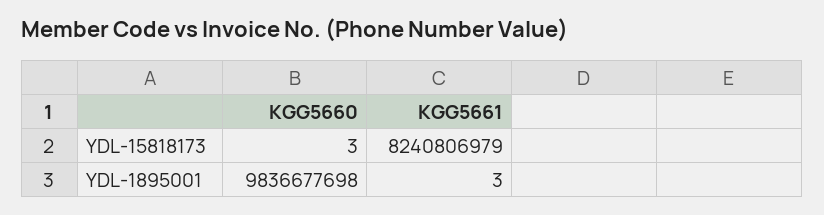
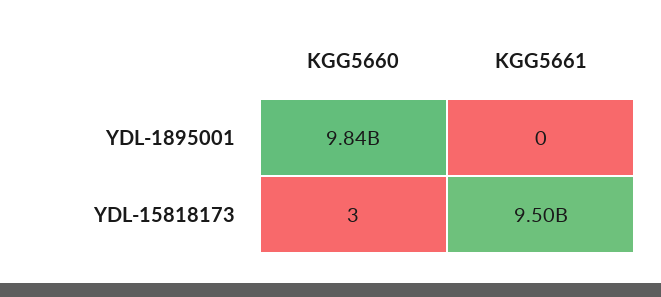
  {
    "KGG5660": {
      "YDL-15818173": 3,
      "YDL-1895001": 9836677698
    },
    "KGG5661": {
-     "YDL-15818173": 8240806979,
+     "YDL-15818173": 9500000000,
-     "YDL-1895001": 3
+     "YDL-1895001": 0
    }
  }

